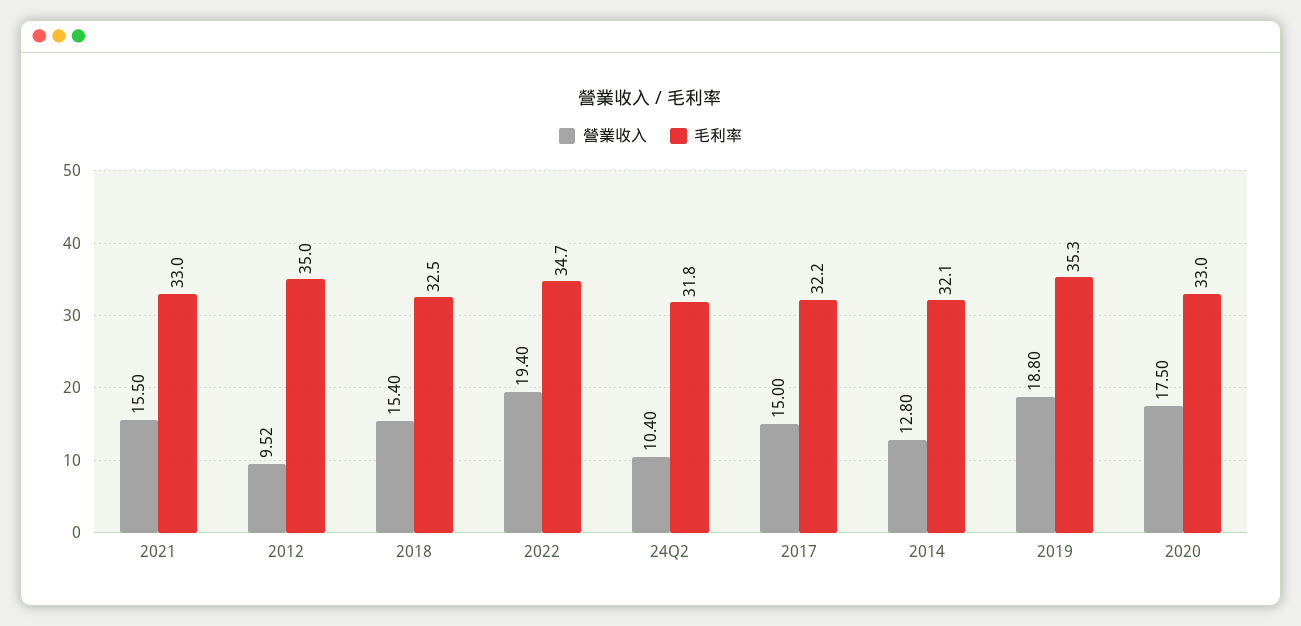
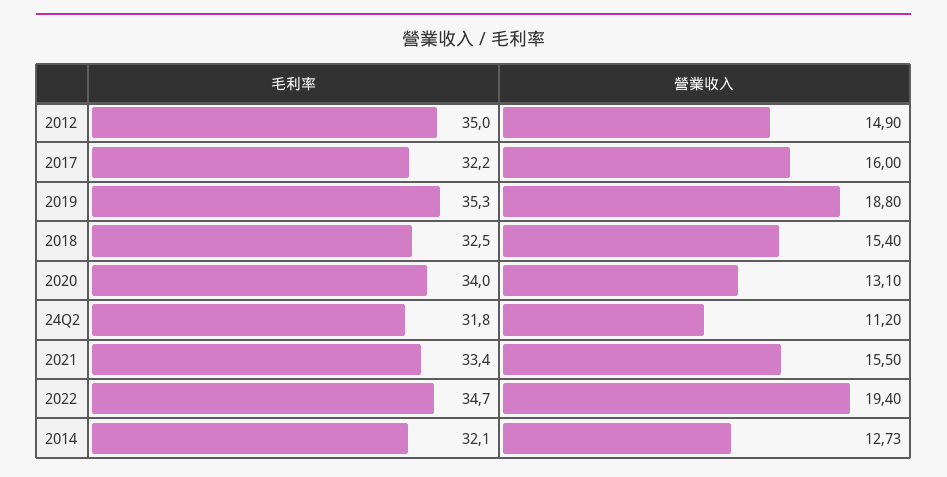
  {
    "營業收入": {
      "2021": 15.5,
-     "2012": 9.52,
+     "2012": 14.9,
      "2018": 15.4,
      "2022": 19.4,
-     "24Q2": 10.4,
+     "24Q2": 11.2,
-     "2017": 15,
+     "2017": 16,
-     "2014": 12.8,
+     "2014": 12.73,
      "2019": 18.8,
-     "2020": 17.5
+     "2020": 13.1
    },
    "毛利率": {
-     "2021": 33,
+     "2021": 33.4,
      "2012": 35,
      "2018": 32.5,
      "2022": 34.7,
      "24Q2": 31.8,
      "2017": 32.2,
      "2014": 32.1,
      "2019": 35.3,
-     "2020": 33
+     "2020": 34
    }
  }

